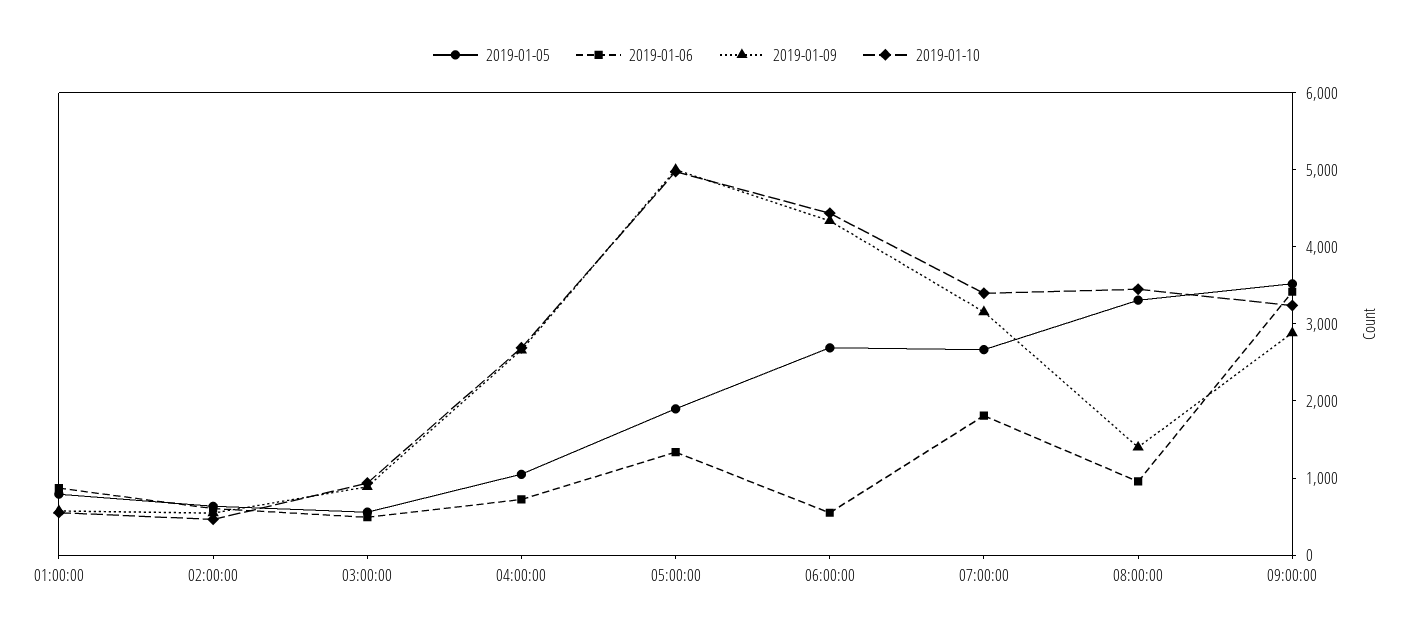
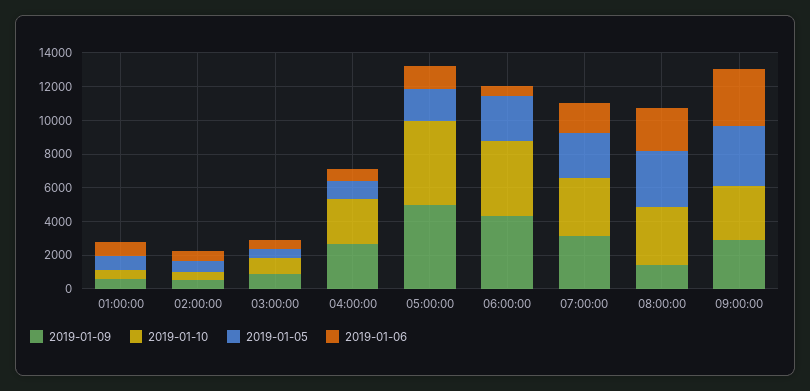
  {
    "2019-01-05": {
      "01:00:00": 800,
      "02:00:00": 600,
      "03:00:00": 600,
      "04:00:00": 1000,
      "05:00:00": 1800,
      "06:00:00": 2600,
      "07:00:00": 2600,
      "08:00:00": 3400,
      "09:00:00": 3600
    },
    "2019-01-06": {
      "01:00:00": 800,
      "02:00:00": 600,
      "03:00:00": 400,
      "04:00:00": 800,
      "05:00:00": 1400,
      "06:00:00": 600,
      "07:00:00": 1800,
-     "08:00:00": 1000,
+     "08:00:00": 2500,
      "09:00:00": 3400
    },
    "2019-01-09": {
      "01:00:00": 600,
      "02:00:00": 600,
      "03:00:00": 800,
      "04:00:00": 2600,
      "05:00:00": 5000,
      "06:00:00": 4400,
      "07:00:00": 3200,
      "08:00:00": 1400,
      "09:00:00": 2800
    },
    "2019-01-10": {
      "01:00:00": 600,
      "02:00:00": 400,
      "03:00:00": 1000,
      "04:00:00": 2600,
      "05:00:00": 5000,
      "06:00:00": 4400,
      "07:00:00": 3400,
      "08:00:00": 3400,
      "09:00:00": 3200
    }
  }

